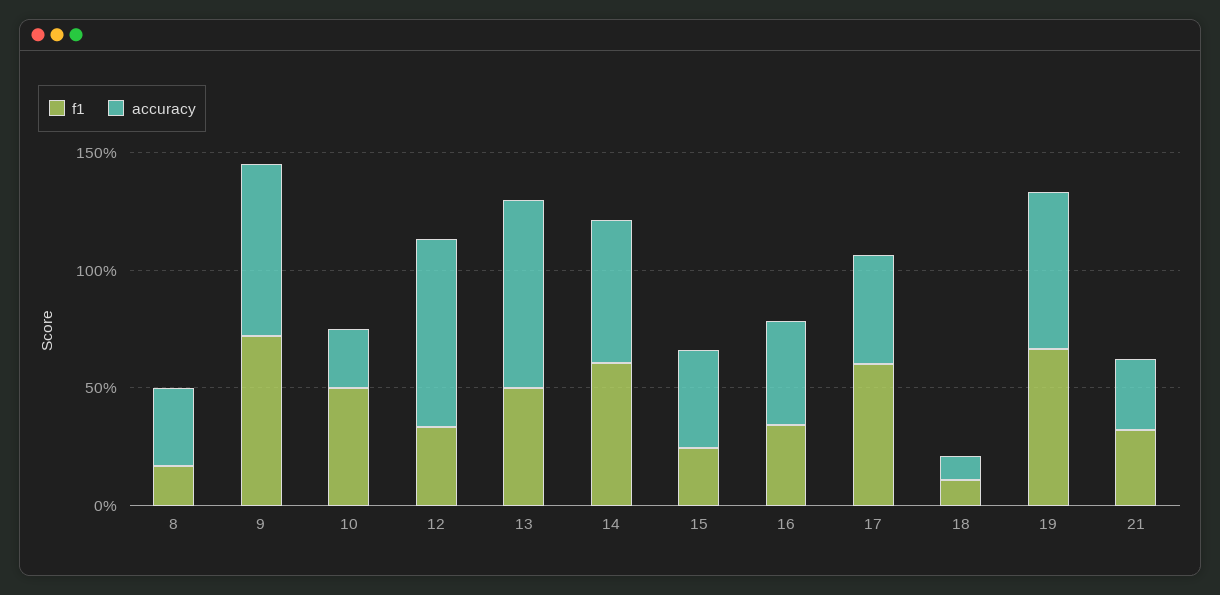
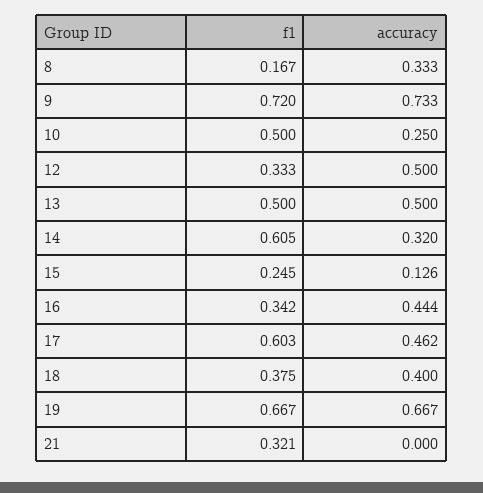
  {
    "f1": {
      "8": 0.167,
      "9": 0.72,
      "10": 0.5,
      "12": 0.333,
      "13": 0.5,
      "14": 0.605,
      "15": 0.245,
      "16": 0.342,
      "17": 0.603,
-     "18": 0.1,
+     "18": 0.375,
      "19": 0.667,
      "21": 0.321
    },
    "accuracy": {
      "8": 0.333,
      "9": 0.733,
      "10": 0.25,
-     "12": 0.8,
+     "12": 0.5,
-     "13": 0.8,
+     "13": 0.5,
-     "14": 0.6,
+     "14": 0.32,
-     "15": 0.4,
+     "15": 0.126,
      "16": 0.444,
      "17": 0.462,
-     "18": 0.1,
+     "18": 0.4,
      "19": 0.667,
-     "21": 0.3
+     "21": 0
    }
  }

